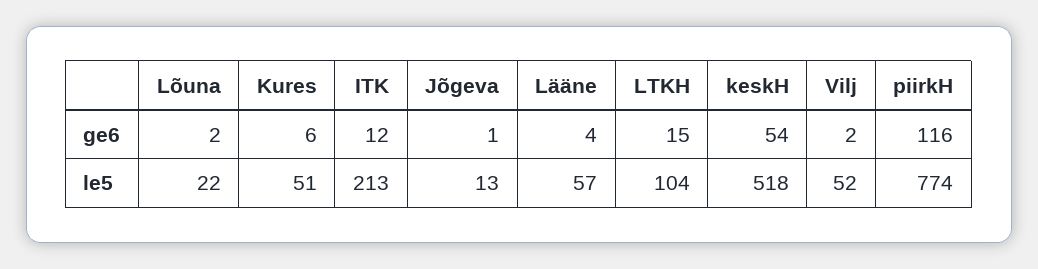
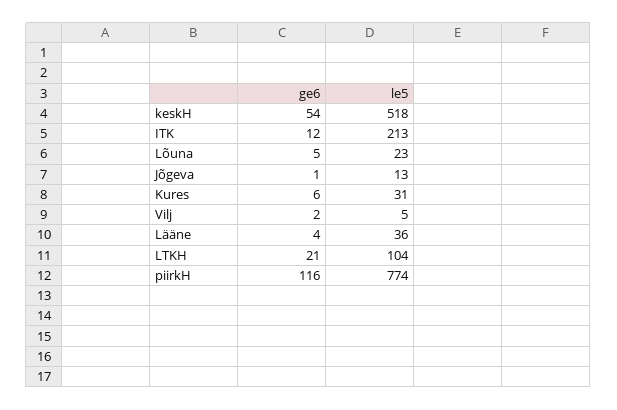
  {
    "Lõuna": {
-     "ge6": 2,
+     "ge6": 5,
-     "le5": 22
+     "le5": 23
    },
    "Kures": {
      "ge6": 6,
-     "le5": 51
+     "le5": 31
    },
    "ITK": {
      "ge6": 12,
      "le5": 213
    },
    "Jõgeva": {
      "ge6": 1,
      "le5": 13
    },
    "Lääne": {
      "ge6": 4,
-     "le5": 57
+     "le5": 36
    },
    "LTKH": {
-     "ge6": 15,
+     "ge6": 21,
      "le5": 104
    },
    "keskH": {
      "ge6": 54,
      "le5": 518
    },
    "Vilj": {
      "ge6": 2,
-     "le5": 52
+     "le5": 5
    },
    "piirkH": {
      "ge6": 116,
      "le5": 774
    }
  }

